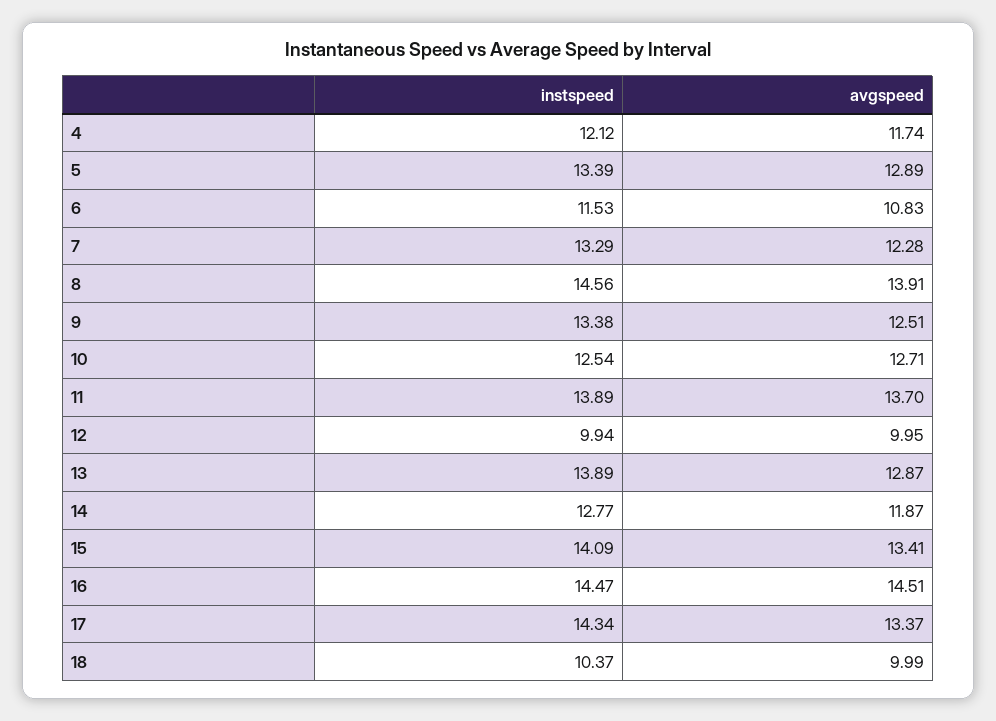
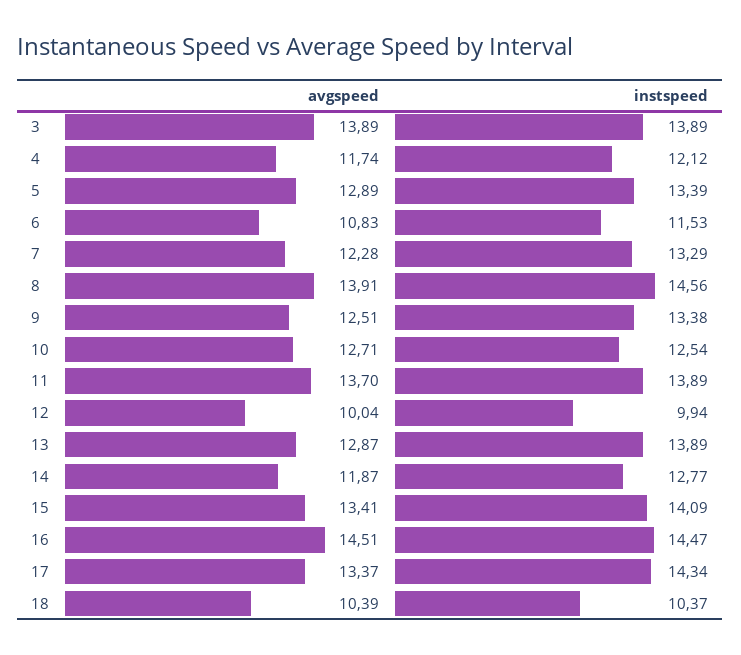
  {
    "instspeed": {
      "4": 12.12,
      "5": 13.39,
      "6": 11.53,
      "7": 13.29,
      "8": 14.56,
      "9": 13.38,
      "10": 12.54,
      "11": 13.89,
      "12": 9.94,
      "13": 13.89,
      "14": 12.77,
      "15": 14.09,
      "16": 14.47,
      "17": 14.34,
-     "18": 10.37
+     "18": 10.37,
+     "3": 13.89
    },
    "avgspeed": {
      "4": 11.74,
      "5": 12.89,
      "6": 10.83,
      "7": 12.28,
      "8": 13.91,
      "9": 12.51,
      "10": 12.71,
      "11": 13.7,
-     "12": 9.95,
+     "12": 10.04,
      "13": 12.87,
      "14": 11.87,
      "15": 13.41,
      "16": 14.51,
      "17": 13.37,
-     "18": 9.99
+     "18": 10.39,
+     "3": 13.89
    }
  }

